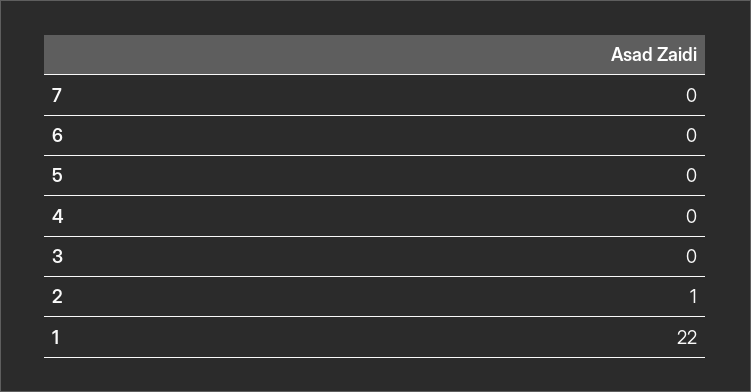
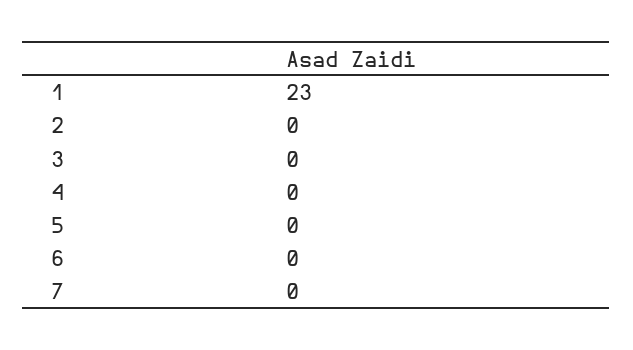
  {
    "7": 0,
    "6": 0,
    "5": 0,
    "4": 0,
    "3": 0,
-   "2": 1,
+   "2": 0,
-   "1": 22
+   "1": 23
  }

